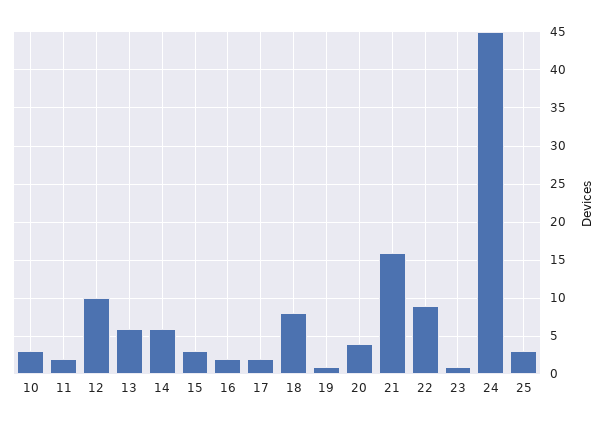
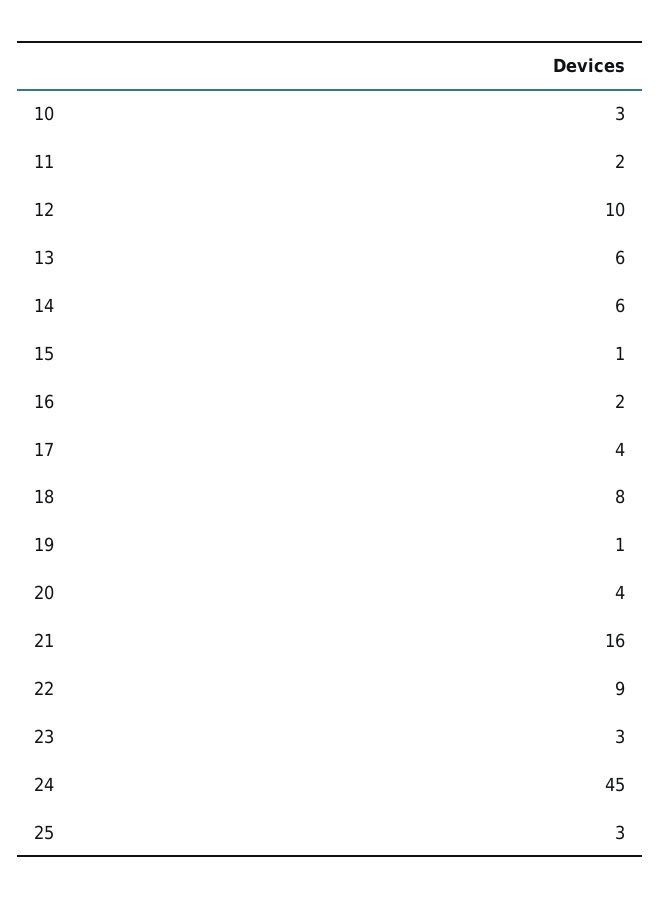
  {
    "10": 3,
    "11": 2,
    "12": 10,
    "13": 6,
    "14": 6,
-   "15": 3,
+   "15": 1,
    "16": 2,
-   "17": 2,
+   "17": 4,
    "18": 8,
    "19": 1,
    "20": 4,
    "21": 16,
    "22": 9,
-   "23": 1,
+   "23": 3,
    "24": 45,
    "25": 3
  }

